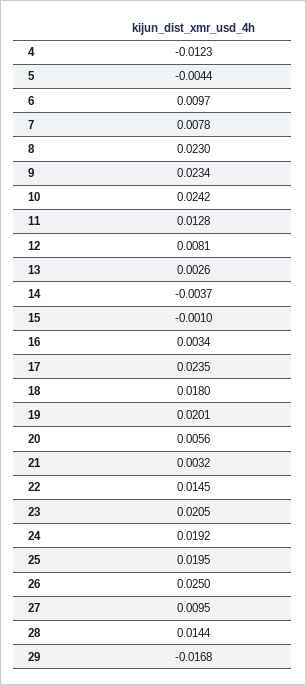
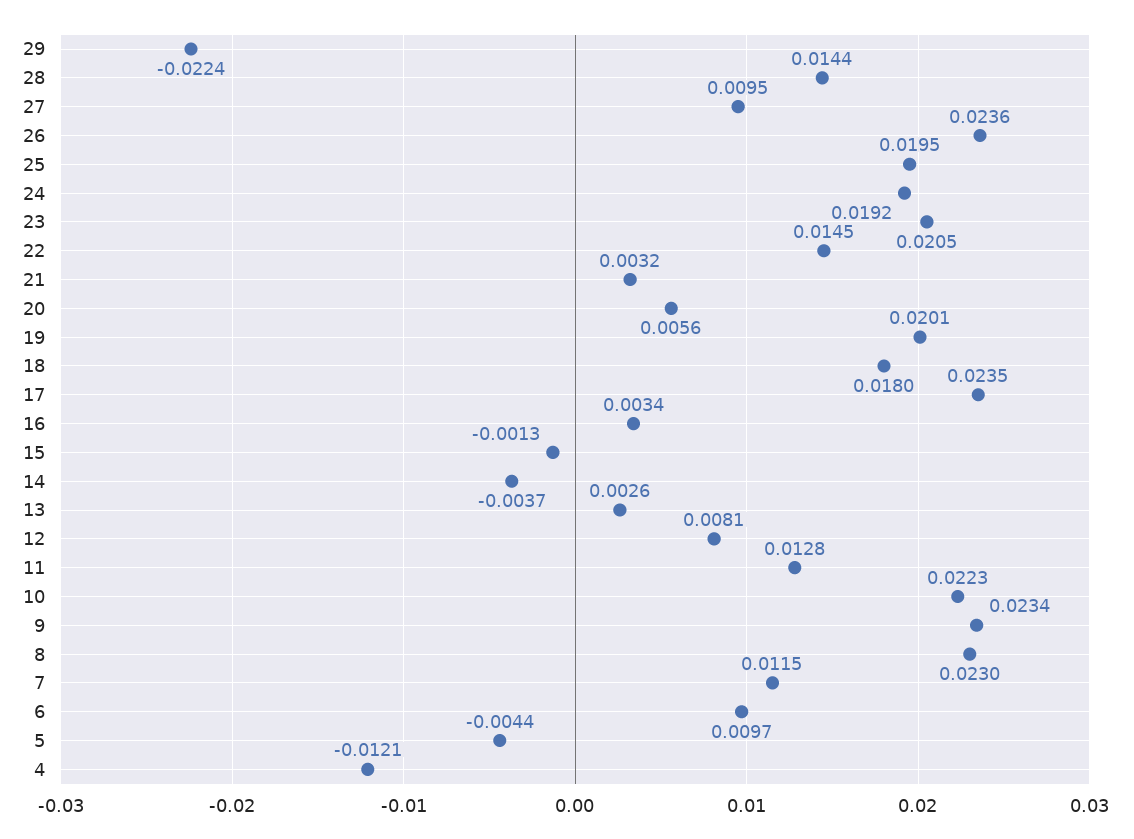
  {
-   "4": -0.0123,
+   "4": -0.0121,
    "5": -0.0044,
    "6": 0.0097,
-   "7": 0.0078,
+   "7": 0.0115,
    "8": 0.023,
    "9": 0.0234,
-   "10": 0.0242,
+   "10": 0.0223,
    "11": 0.0128,
    "12": 0.0081,
    "13": 0.0026,
    "14": -0.0037,
-   "15": -0.001,
+   "15": -0.0013,
    "16": 0.0034,
    "17": 0.0235,
    "18": 0.018,
    "19": 0.0201,
    "20": 0.0056,
    "21": 0.0032,
    "22": 0.0145,
    "23": 0.0205,
    "24": 0.0192,
    "25": 0.0195,
-   "26": 0.025,
+   "26": 0.0236,
    "27": 0.0095,
    "28": 0.0144,
-   "29": -0.0168
+   "29": -0.0224
  }

